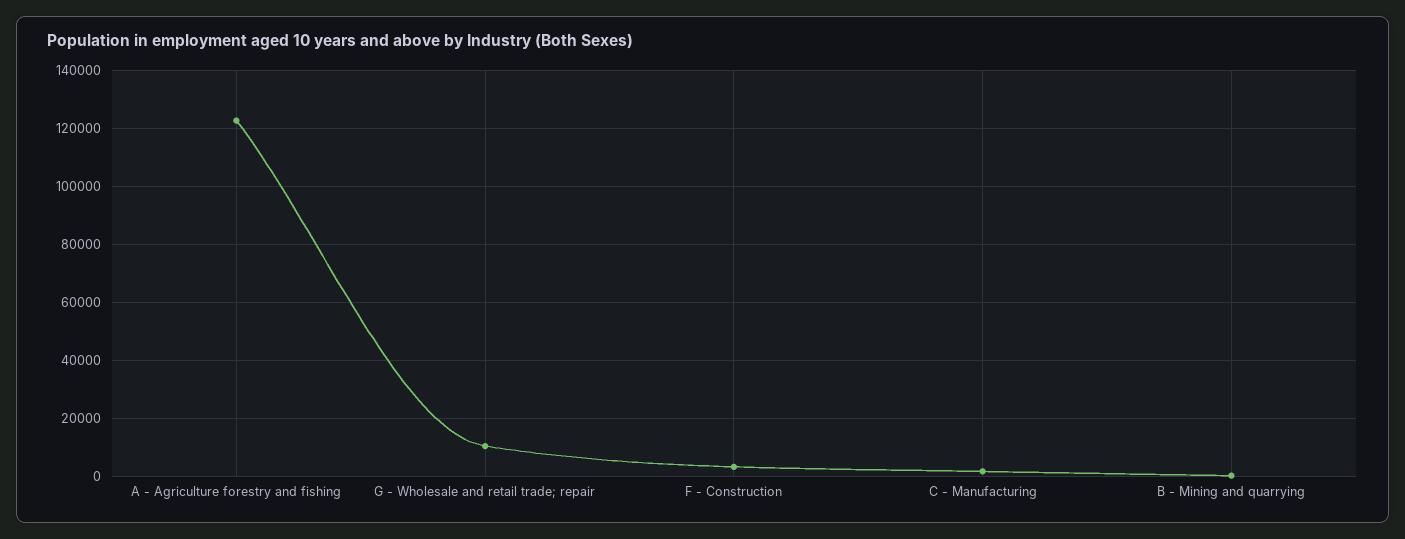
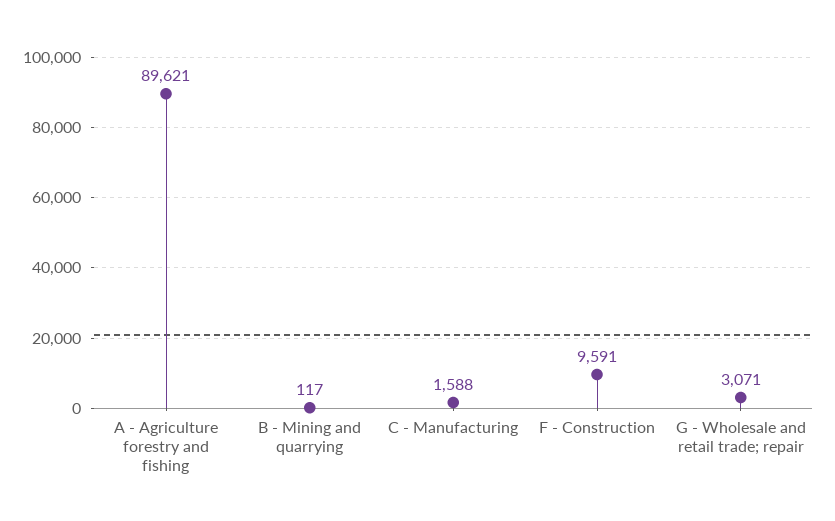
  {
-   "A - Agriculture forestry and fishing": 122500,
+   "A - Agriculture forestry and fishing": 89621,
-   "G - Wholesale and retail trade; repair": 10000,
+   "G - Wholesale and retail trade; repair": 3071,
-   "F - Construction": 2500,
+   "F - Construction": 9591,
    "C - Manufacturing": 1588,
    "B - Mining and quarrying": 117
  }

